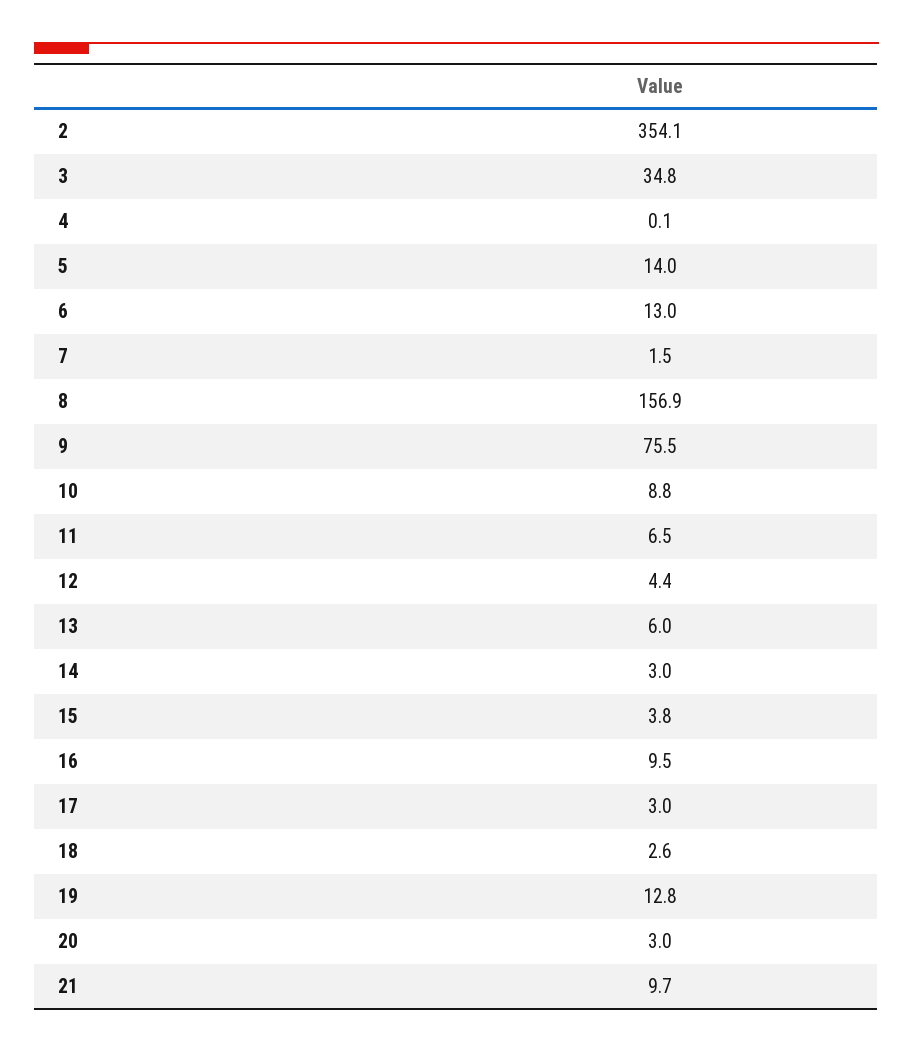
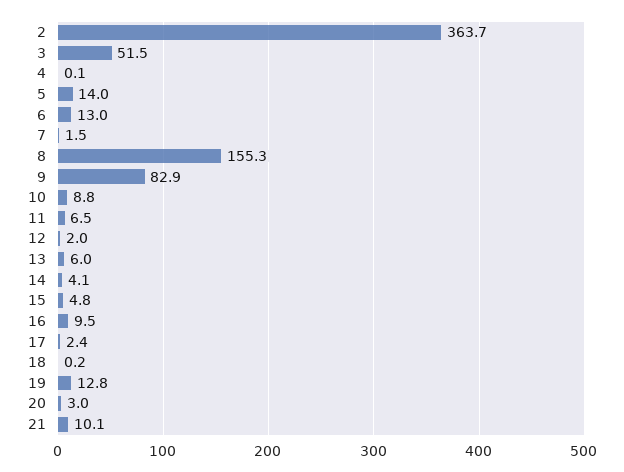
  {
-   "2": 354.1,
+   "2": 363.7,
-   "3": 34.8,
+   "3": 51.5,
    "4": 0.1,
    "5": 14,
    "6": 13,
    "7": 1.5,
-   "8": 156.9,
+   "8": 155.3,
-   "9": 75.5,
+   "9": 82.9,
    "10": 8.8,
    "11": 6.5,
-   "12": 4.4,
+   "12": 2,
    "13": 6,
-   "14": 3,
+   "14": 4.1,
-   "15": 3.8,
+   "15": 4.8,
    "16": 9.5,
-   "17": 3,
+   "17": 2.4,
-   "18": 2.6,
+   "18": 0.2,
    "19": 12.8,
    "20": 3,
-   "21": 9.7
+   "21": 10.1
  }

